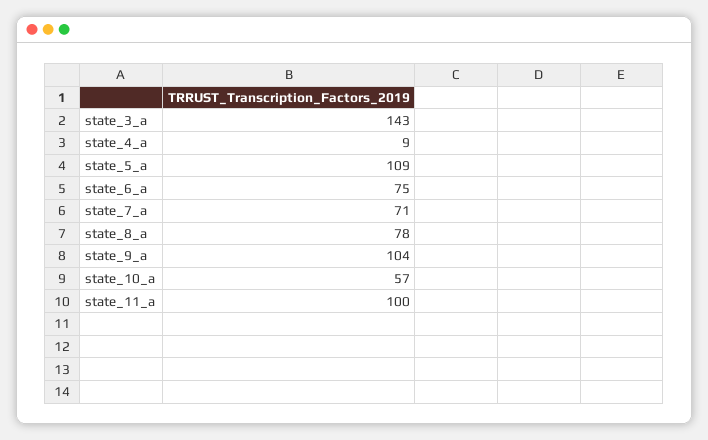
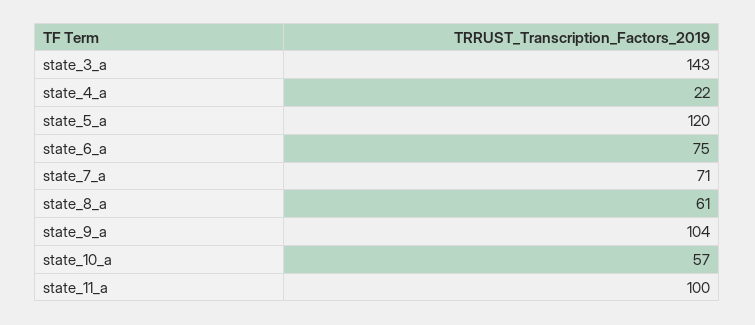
  {
    "state_3_a": 143,
-   "state_4_a": 9,
+   "state_4_a": 22,
-   "state_5_a": 109,
+   "state_5_a": 120,
    "state_6_a": 75,
    "state_7_a": 71,
-   "state_8_a": 78,
+   "state_8_a": 61,
    "state_9_a": 104,
    "state_10_a": 57,
    "state_11_a": 100
  }

